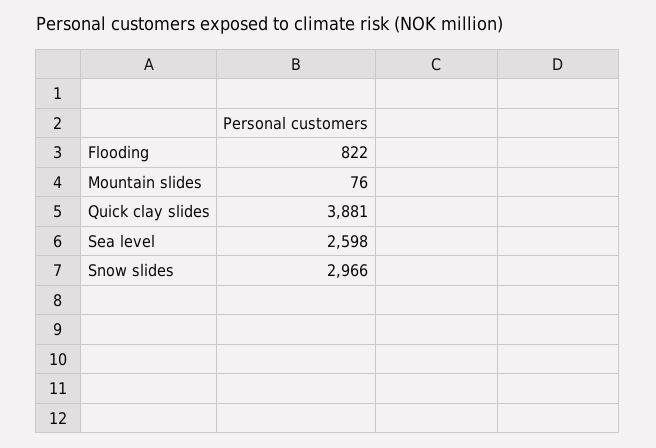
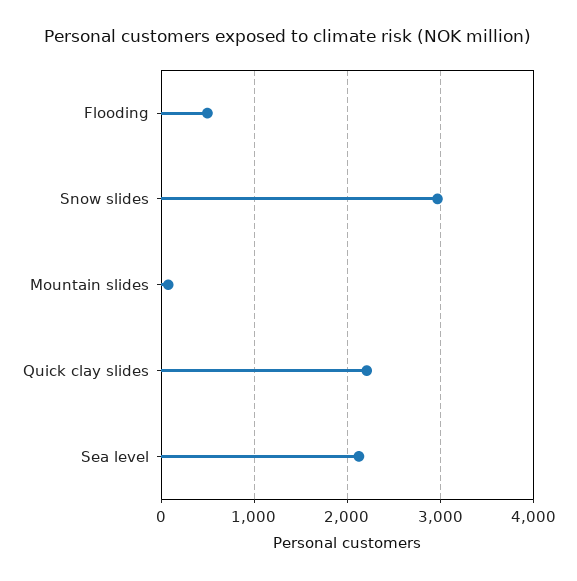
  {
-   "Flooding": 822,
+   "Flooding": 500,
    "Mountain slides": 76,
-   "Quick clay slides": 3881,
+   "Quick clay slides": 2200,
-   "Sea level": 2598,
+   "Sea level": 2100,
    "Snow slides": 2966
  }

